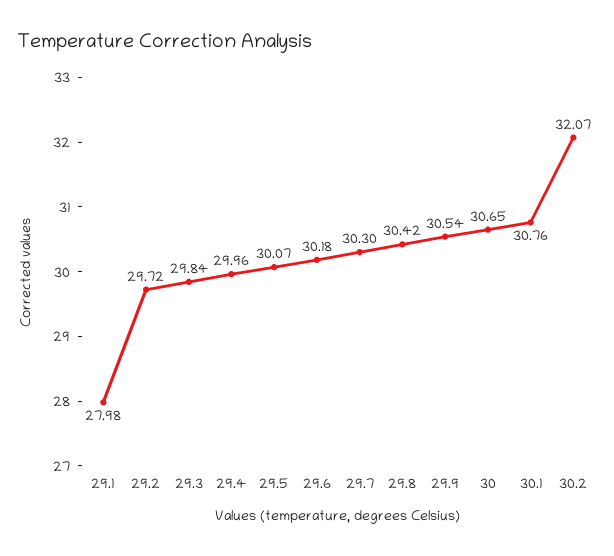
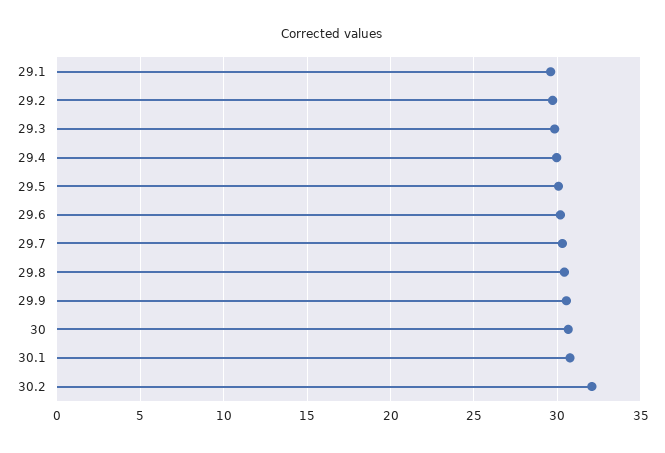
  {
-   "29.1": 27.98,
+   "29.1": 29.5,
    "29.2": 29.72,
    "29.3": 29.84,
    "29.4": 29.96,
    "29.5": 30.07,
    "29.6": 30.18,
    "29.7": 30.3,
    "29.8": 30.42,
    "29.9": 30.54,
    "30": 30.65,
    "30.1": 30.76,
    "30.2": 32.07
  }

